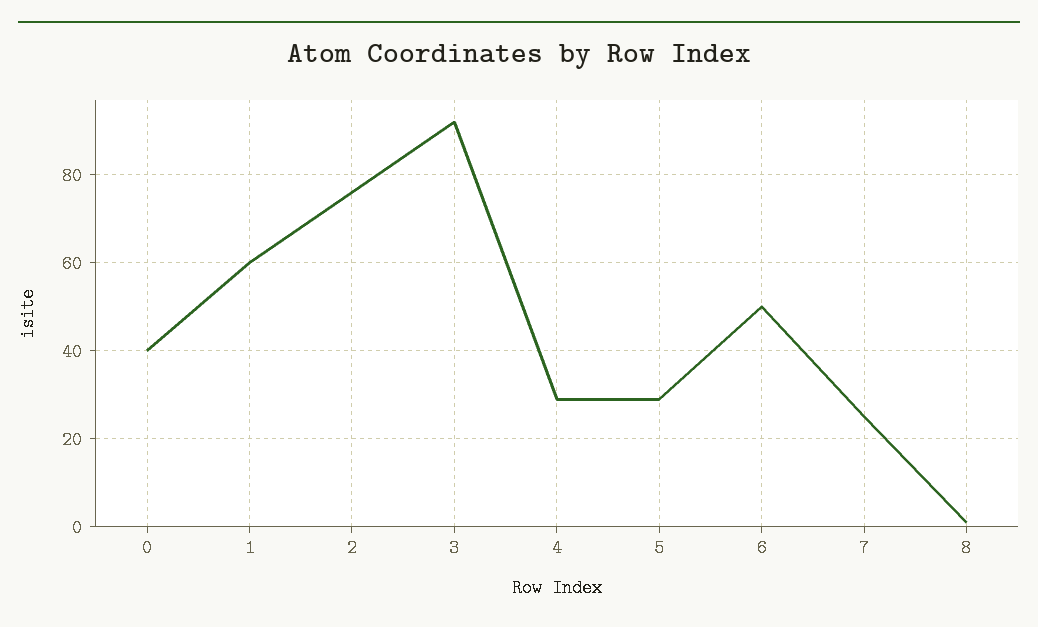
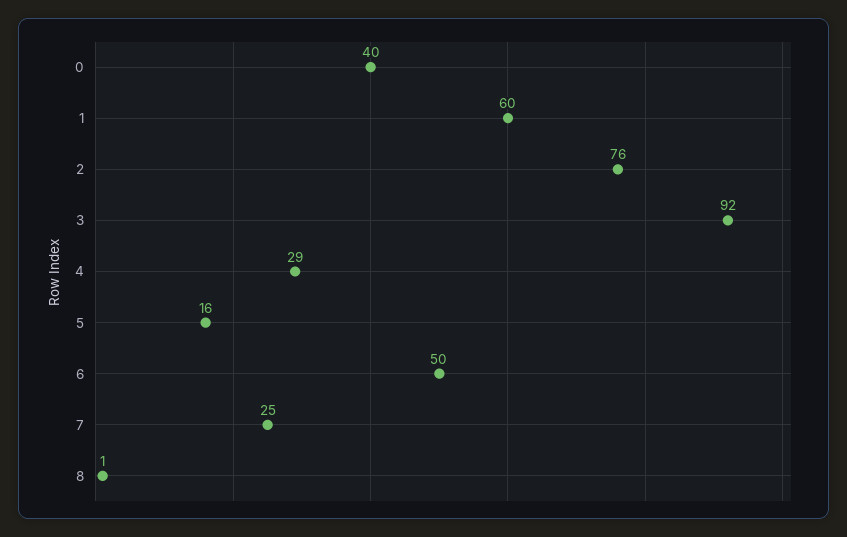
  {
    "0": 40,
    "1": 60,
    "2": 76,
    "3": 92,
    "4": 29,
-   "5": 30,
+   "5": 16,
    "6": 50,
    "7": 25,
    "8": 1
  }

